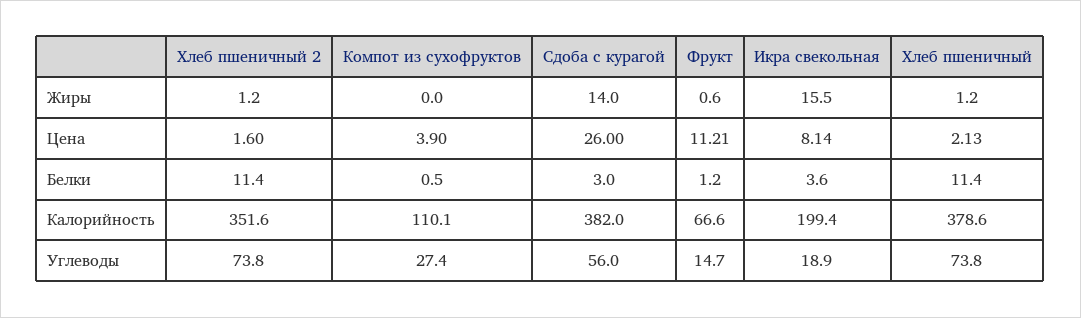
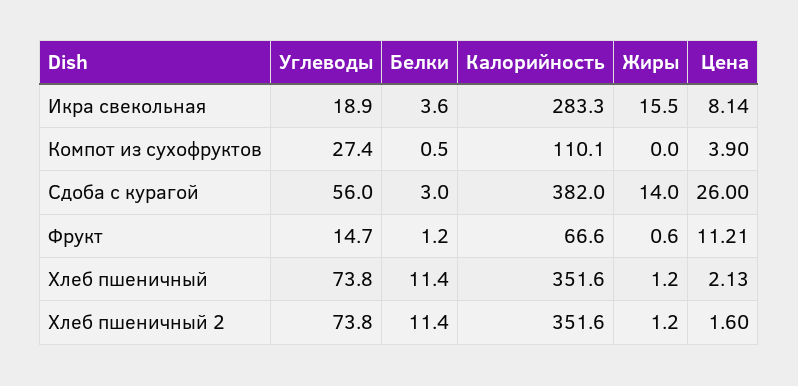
  {
    "Хлеб пшеничный 2": {
      "Жиры": 1.2,
      "Цена": 1.6,
      "Белки": 11.4,
      "Калорийность": 351.6,
      "Углеводы": 73.8
    },
    "Компот из сухофруктов": {
      "Жиры": 0,
      "Цена": 3.9,
      "Белки": 0.5,
      "Калорийность": 110.1,
      "Углеводы": 27.4
    },
    "Сдоба с курагой": {
      "Жиры": 14,
      "Цена": 26,
      "Белки": 3,
      "Калорийность": 382,
      "Углеводы": 56
    },
    "Фрукт": {
      "Жиры": 0.6,
      "Цена": 11.21,
      "Белки": 1.2,
      "Калорийность": 66.6,
      "Углеводы": 14.7
    },
    "Икра свекольная": {
      "Жиры": 15.5,
      "Цена": 8.14,
      "Белки": 3.6,
-     "Калорийность": 199.4,
+     "Калорийность": 283.3,
      "Углеводы": 18.9
    },
    "Хлеб пшеничный": {
      "Жиры": 1.2,
      "Цена": 2.13,
      "Белки": 11.4,
-     "Калорийность": 378.6,
+     "Калорийность": 351.6,
      "Углеводы": 73.8
    }
  }

